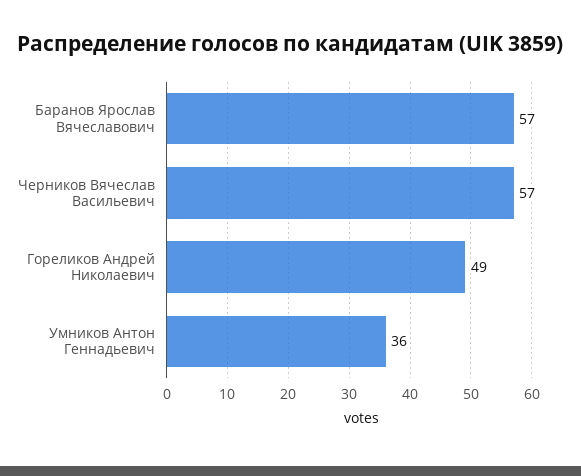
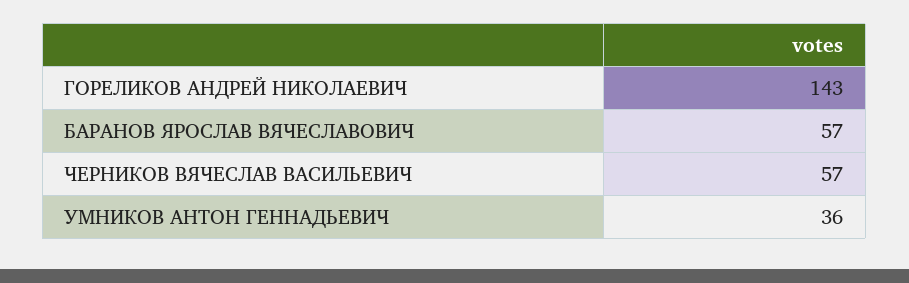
  {
    "Баранов Ярослав Вячеславович": 57,
    "Черников Вячеслав Васильевич": 57,
-   "Гореликов Андрей Николаевич": 49,
+   "Гореликов Андрей Николаевич": 143,
    "Умников Антон Геннадьевич": 36
  }

